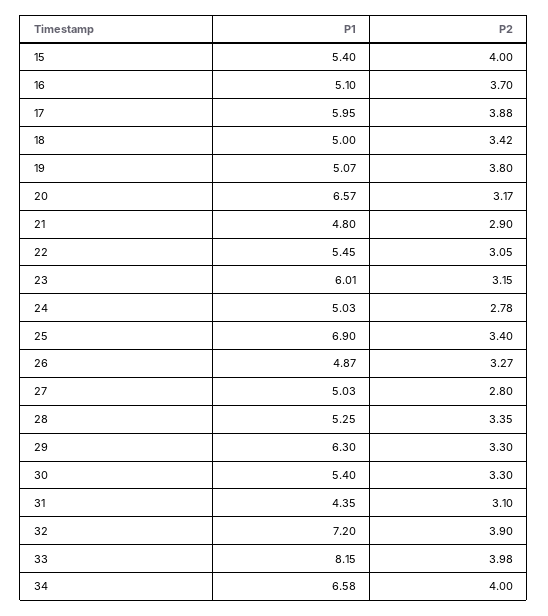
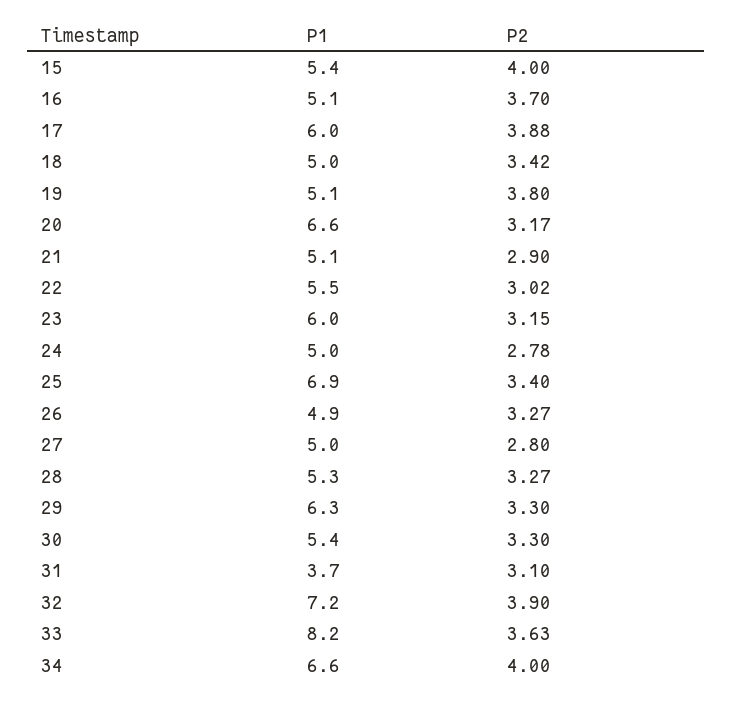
  {
    "P1": {
      "15": 5.4,
      "16": 5.1,
      "17": 5.95,
      "18": 5,
      "19": 5.07,
      "20": 6.57,
-     "21": 4.8,
+     "21": 5.1,
      "22": 5.45,
      "23": 6.01,
      "24": 5.03,
      "25": 6.9,
      "26": 4.87,
      "27": 5.03,
      "28": 5.25,
      "29": 6.3,
      "30": 5.4,
-     "31": 4.35,
+     "31": 3.7,
      "32": 7.2,
      "33": 8.15,
      "34": 6.58
    },
    "P2": {
      "15": 4,
      "16": 3.7,
      "17": 3.88,
      "18": 3.42,
      "19": 3.8,
      "20": 3.17,
      "21": 2.9,
-     "22": 3.05,
+     "22": 3.02,
      "23": 3.15,
      "24": 2.78,
      "25": 3.4,
      "26": 3.27,
      "27": 2.8,
-     "28": 3.35,
+     "28": 3.27,
      "29": 3.3,
      "30": 3.3,
      "31": 3.1,
      "32": 3.9,
-     "33": 3.98,
+     "33": 3.63,
      "34": 4
    }
  }

